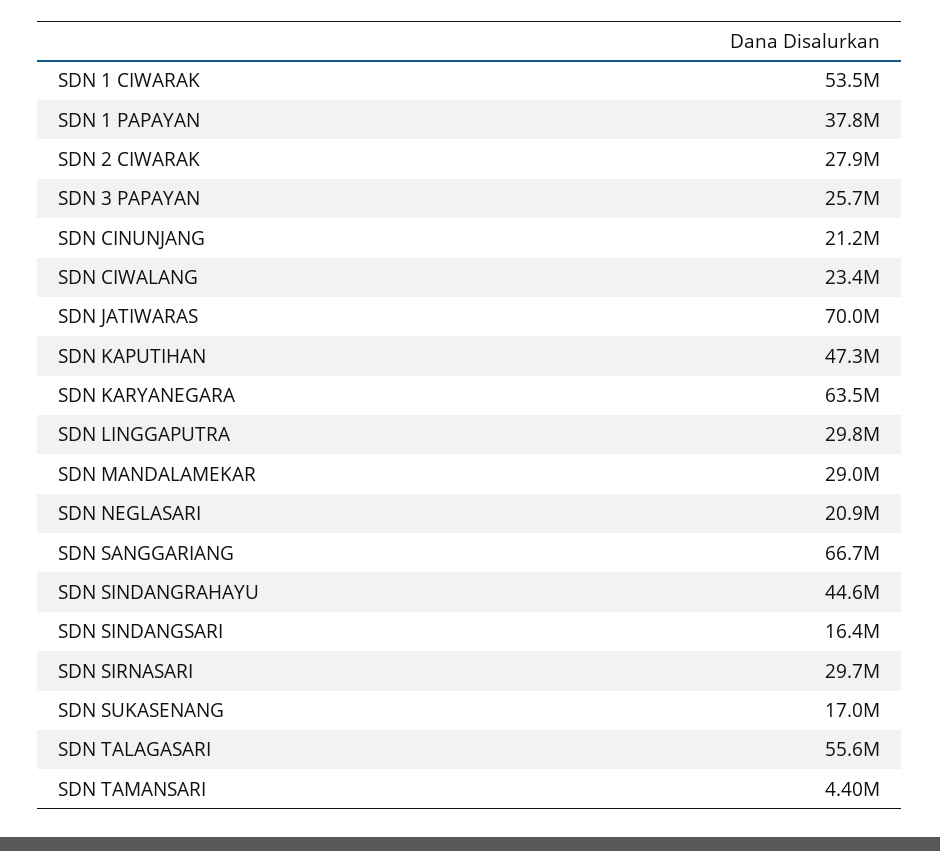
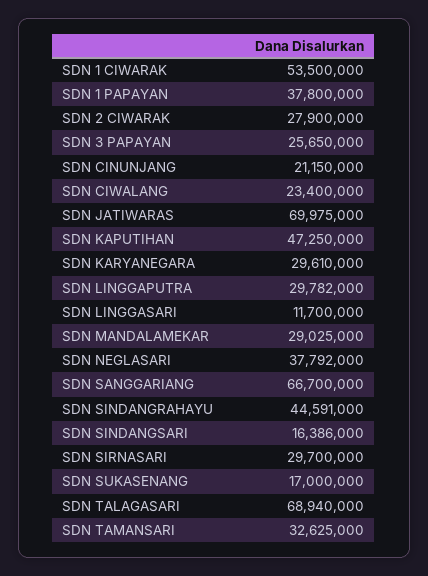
  {
    "SDN 1 CIWARAK": 53500000,
    "SDN 1 PAPAYAN": 37800000,
    "SDN 2 CIWARAK": 27900000,
    "SDN 3 PAPAYAN": 25650000,
    "SDN CINUNJANG": 21150000,
    "SDN CIWALANG": 23400000,
    "SDN JATIWARAS": 69975000,
    "SDN KAPUTIHAN": 47250000,
-   "SDN KARYANEGARA": 63500000,
+   "SDN KARYANEGARA": 29610000,
    "SDN LINGGAPUTRA": 29782000,
    "SDN MANDALAMEKAR": 29025000,
-   "SDN NEGLASARI": 20900000,
+   "SDN NEGLASARI": 37792000,
    "SDN SANGGARIANG": 66700000,
    "SDN SINDANGRAHAYU": 44591000,
    "SDN SINDANGSARI": 16386000,
    "SDN SIRNASARI": 29700000,
    "SDN SUKASENANG": 17000000,
-   "SDN TALAGASARI": 55600000,
+   "SDN TALAGASARI": 68940000,
-   "SDN TAMANSARI": 4400000
+   "SDN TAMANSARI": 32625000,
+   "SDN LINGGASARI": 11700000
  }

